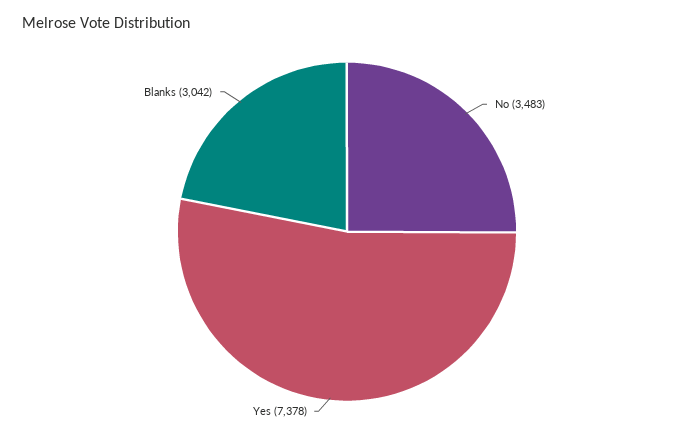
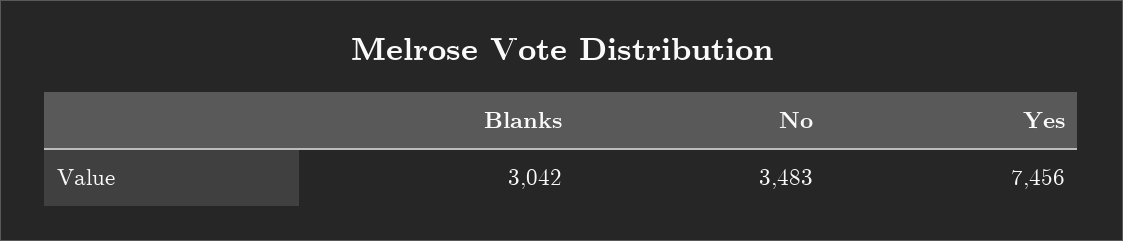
  {
    "No": 3483,
-   "Yes": 7378,
+   "Yes": 7456,
    "Blanks": 3042
  }

